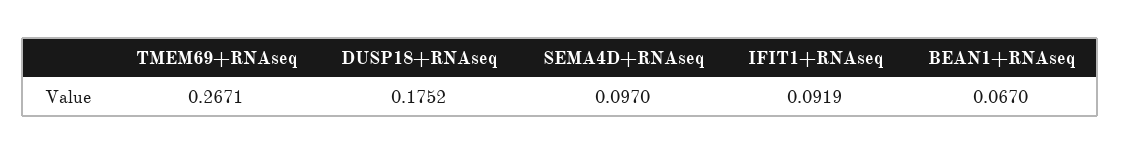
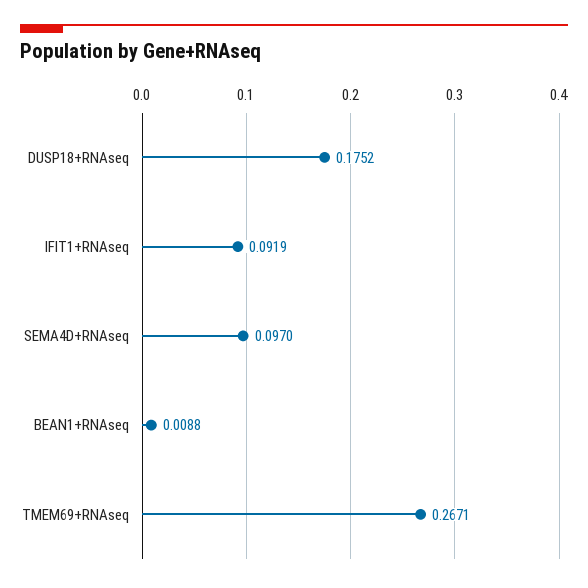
  {
    "TMEM69+RNAseq": 0.2671,
    "DUSP18+RNAseq": 0.1752,
    "SEMA4D+RNAseq": 0.097,
    "IFIT1+RNAseq": 0.0919,
-   "BEAN1+RNAseq": 0.067
+   "BEAN1+RNAseq": 0.0088
  }

